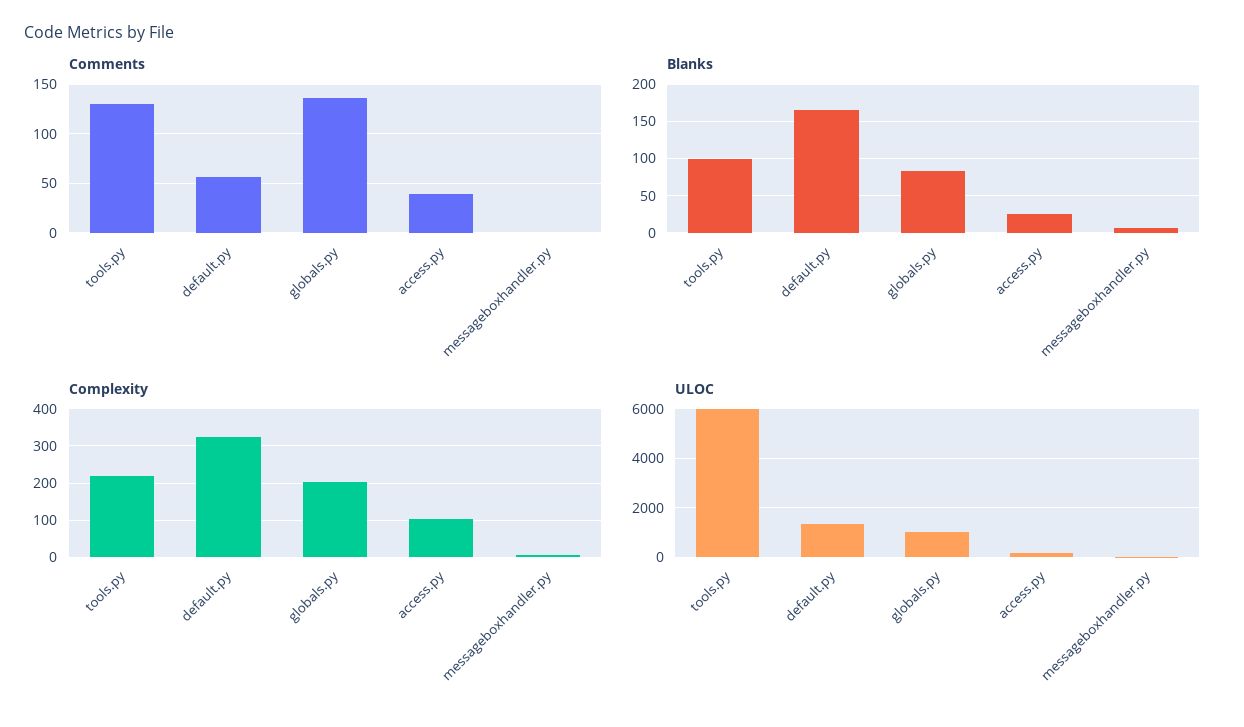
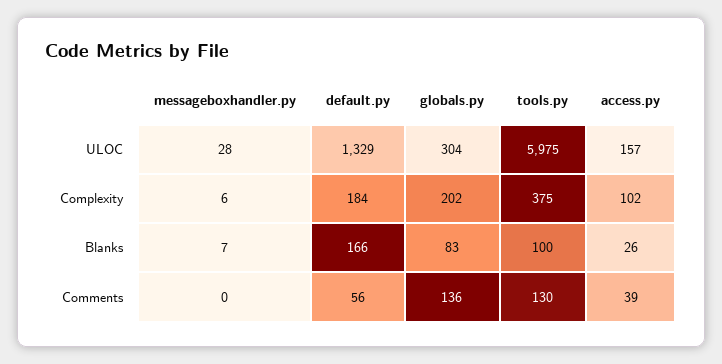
  {
    "Comments": {
      "tools.py": 130,
      "default.py": 56,
      "globals.py": 136,
      "access.py": 39,
      "messageboxhandler.py": 0
    },
    "Blanks": {
      "tools.py": 100,
      "default.py": 166,
      "globals.py": 83,
      "access.py": 26,
      "messageboxhandler.py": 7
    },
    "Complexity": {
-     "tools.py": 220,
+     "tools.py": 375,
-     "default.py": 320,
+     "default.py": 184,
      "globals.py": 202,
      "access.py": 102,
      "messageboxhandler.py": 6
    },
    "ULOC": {
      "tools.py": 5975,
      "default.py": 1329,
-     "globals.py": 1000,
+     "globals.py": 304,
      "access.py": 157,
      "messageboxhandler.py": 28
    }
  }

